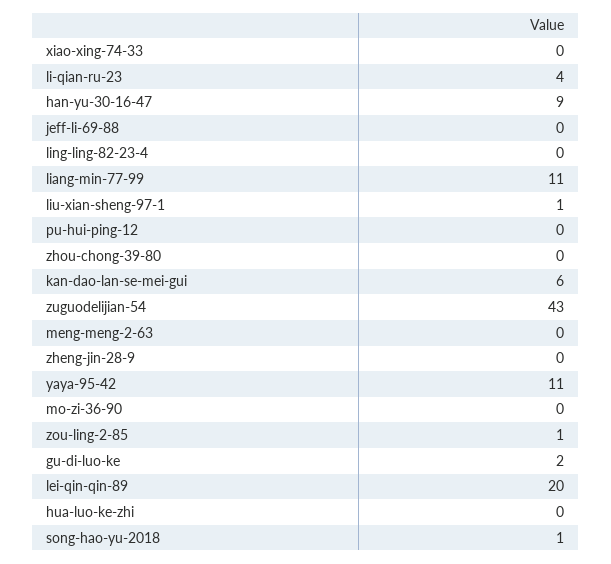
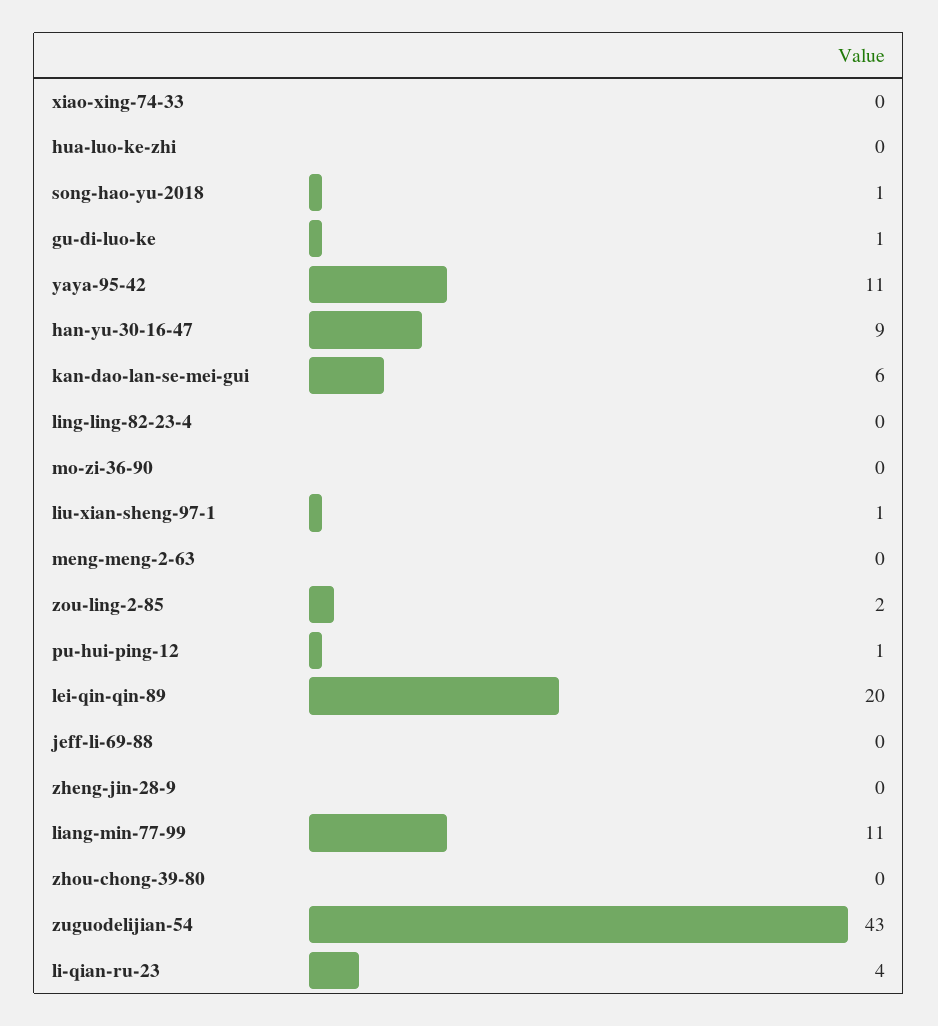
  {
    "xiao-xing-74-33": 0,
    "li-qian-ru-23": 4,
    "han-yu-30-16-47": 9,
    "jeff-li-69-88": 0,
    "ling-ling-82-23-4": 0,
    "liang-min-77-99": 11,
    "liu-xian-sheng-97-1": 1,
-   "pu-hui-ping-12": 0,
+   "pu-hui-ping-12": 1,
    "zhou-chong-39-80": 0,
    "kan-dao-lan-se-mei-gui": 6,
    "zuguodelijian-54": 43,
    "meng-meng-2-63": 0,
    "zheng-jin-28-9": 0,
    "yaya-95-42": 11,
    "mo-zi-36-90": 0,
-   "zou-ling-2-85": 1,
+   "zou-ling-2-85": 2,
-   "gu-di-luo-ke": 2,
+   "gu-di-luo-ke": 1,
    "lei-qin-qin-89": 20,
    "hua-luo-ke-zhi": 0,
    "song-hao-yu-2018": 1
  }

